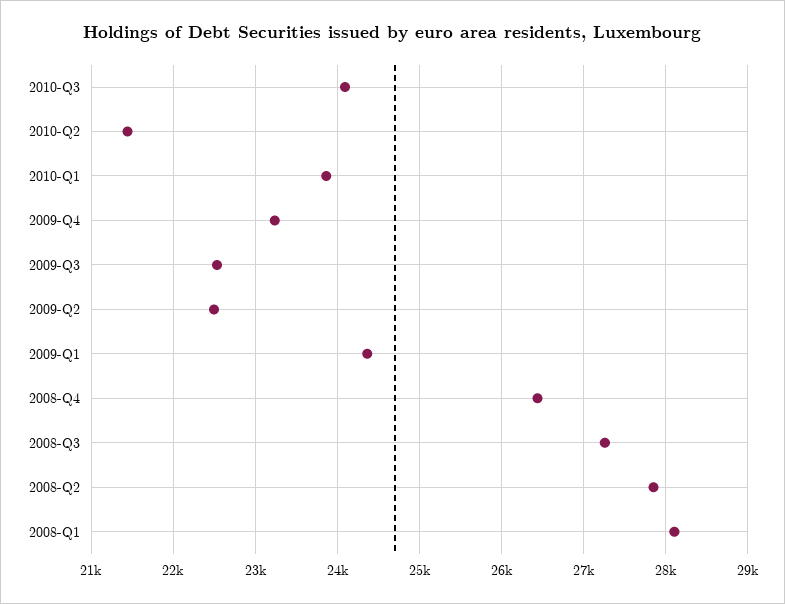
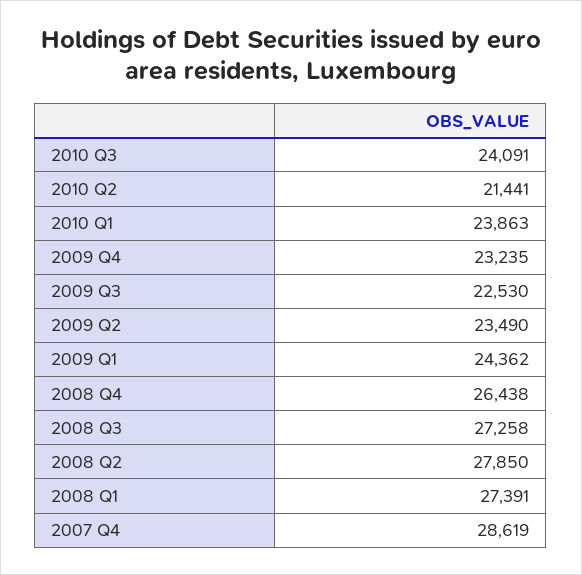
  {
    "2010-Q3": 24091,
    "2010-Q2": 21441,
    "2010-Q1": 23863,
    "2009-Q4": 23235,
    "2009-Q3": 22530,
-   "2009-Q2": 22500,
+   "2009-Q2": 23490,
    "2009-Q1": 24362,
    "2008-Q4": 26438,
    "2008-Q3": 27258,
    "2008-Q2": 27850,
-   "2008-Q1": 28100
+   "2008-Q1": 27391,
+   "2007 Q4": 28619
  }

